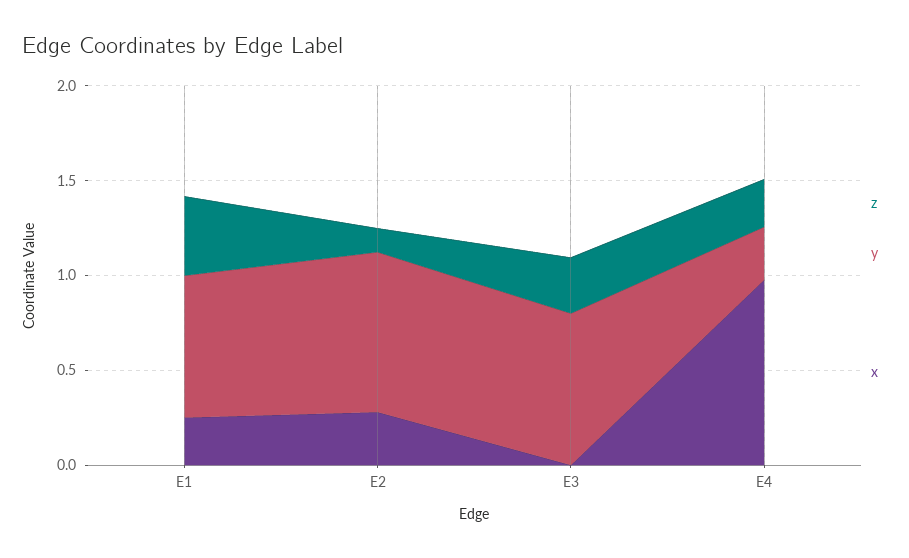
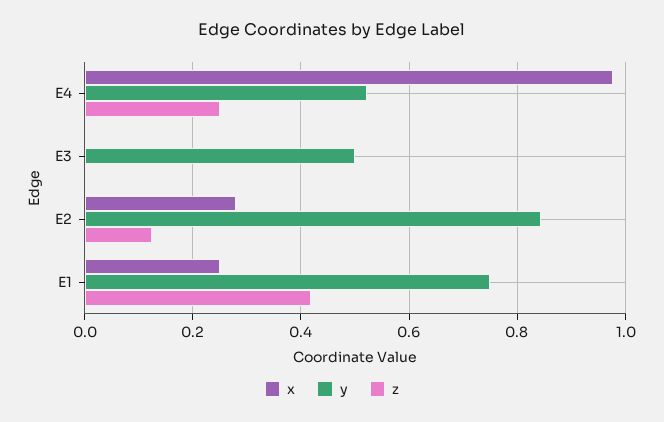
  {
    "z": {
      "E1": 0.42,
      "E2": 0.12,
-     "E3": 0.3,
+     "E3": 0,
      "E4": 0.26
    },
    "y": {
      "E1": 0.76,
      "E2": 0.84,
-     "E3": 0.8,
+     "E3": 0.5,
-     "E4": 0.3
+     "E4": 0.52
    },
    "x": {
      "E1": 0.26,
      "E2": 0.28,
      "E3": 0,
      "E4": 0.98
    }
  }

